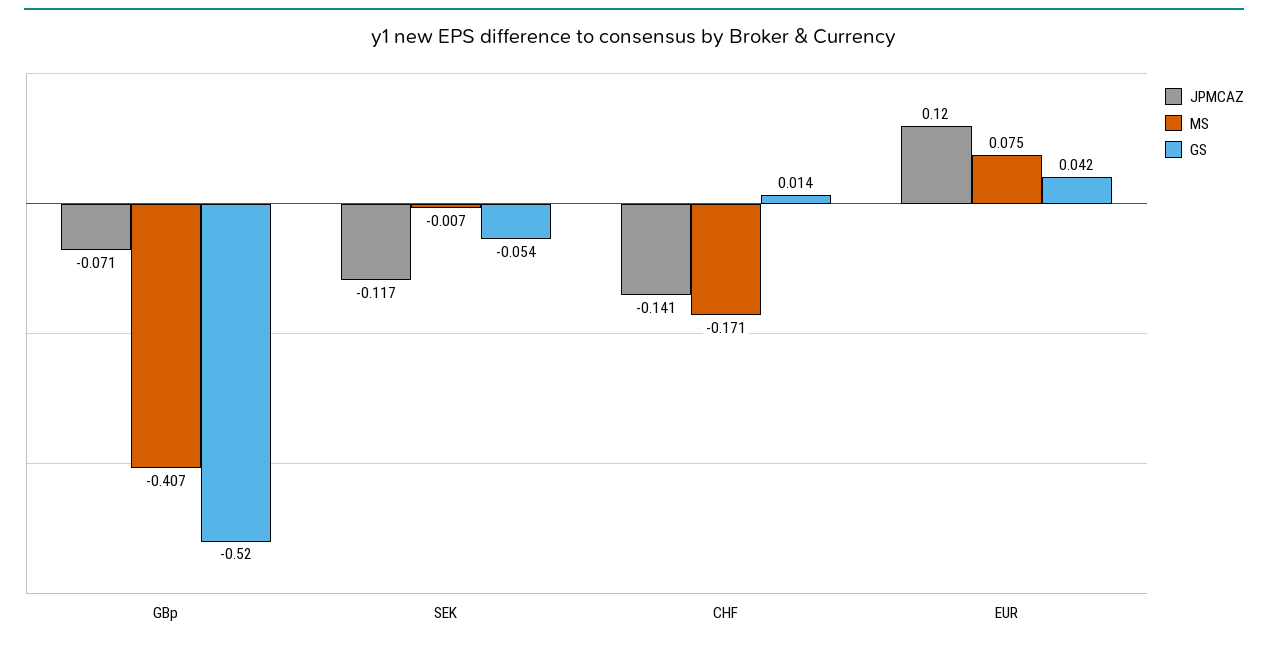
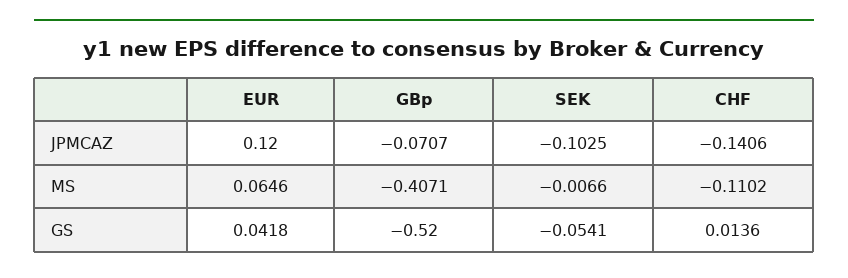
  {
    "JPMCAZ": {
      "GBp": -0.0707,
-     "SEK": -0.117,
+     "SEK": -0.1025,
      "CHF": -0.1406,
      "EUR": 0.12
    },
    "MS": {
      "GBp": -0.4071,
      "SEK": -0.0066,
-     "CHF": -0.171,
+     "CHF": -0.1102,
-     "EUR": 0.075
+     "EUR": 0.0646
    },
    "GS": {
      "GBp": -0.52,
      "SEK": -0.0541,
      "CHF": 0.0136,
      "EUR": 0.0418
    }
  }

